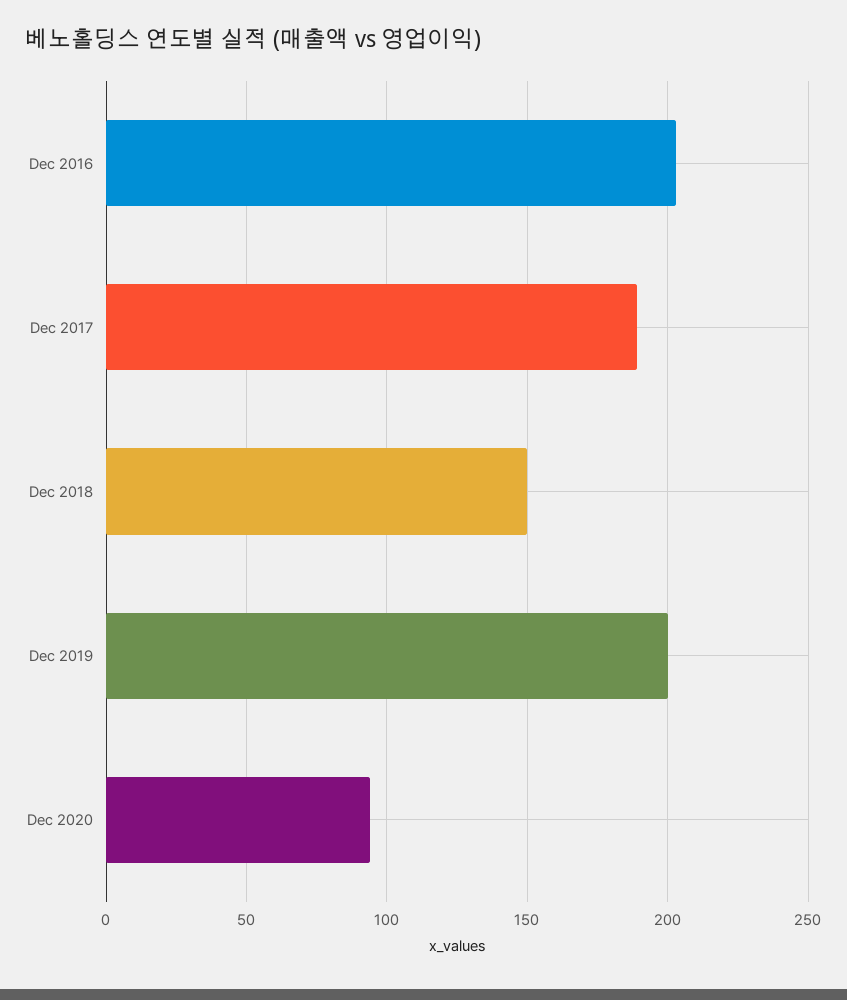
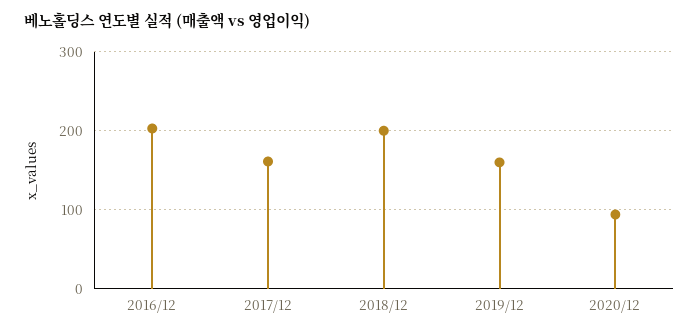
  {
    "Dec 2016": 205,
-   "Dec 2017": 190,
+   "Dec 2017": 160,
-   "Dec 2018": 150,
+   "Dec 2018": 200,
-   "Dec 2019": 200,
+   "Dec 2019": 160,
    "Dec 2020": 95
  }

